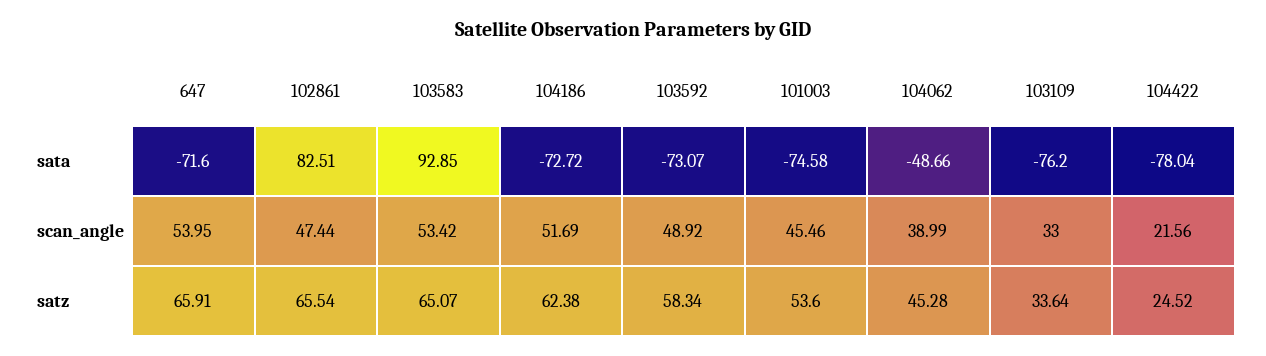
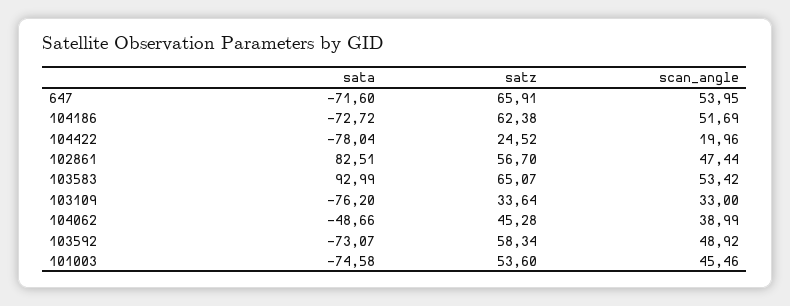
  {
    "647": {
      "sata": -71.6,
      "scan_angle": 53.95,
      "satz": 65.91
    },
    "102861": {
      "sata": 82.51,
      "scan_angle": 47.44,
-     "satz": 65.54
+     "satz": 56.7
    },
    "103583": {
-     "sata": 92.85,
+     "sata": 92.99,
      "scan_angle": 53.42,
      "satz": 65.07
    },
    "104186": {
      "sata": -72.72,
      "scan_angle": 51.69,
      "satz": 62.38
    },
    "103592": {
      "sata": -73.07,
      "scan_angle": 48.92,
      "satz": 58.34
    },
    "101003": {
      "sata": -74.58,
      "scan_angle": 45.46,
      "satz": 53.6
    },
    "104062": {
      "sata": -48.66,
      "scan_angle": 38.99,
      "satz": 45.28
    },
    "103109": {
      "sata": -76.2,
      "scan_angle": 33,
      "satz": 33.64
    },
    "104422": {
      "sata": -78.04,
-     "scan_angle": 21.56,
+     "scan_angle": 19.96,
      "satz": 24.52
    }
  }

